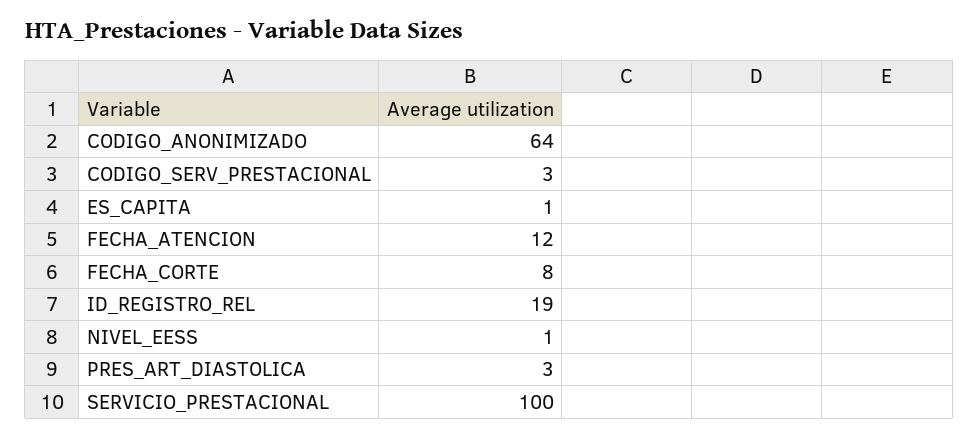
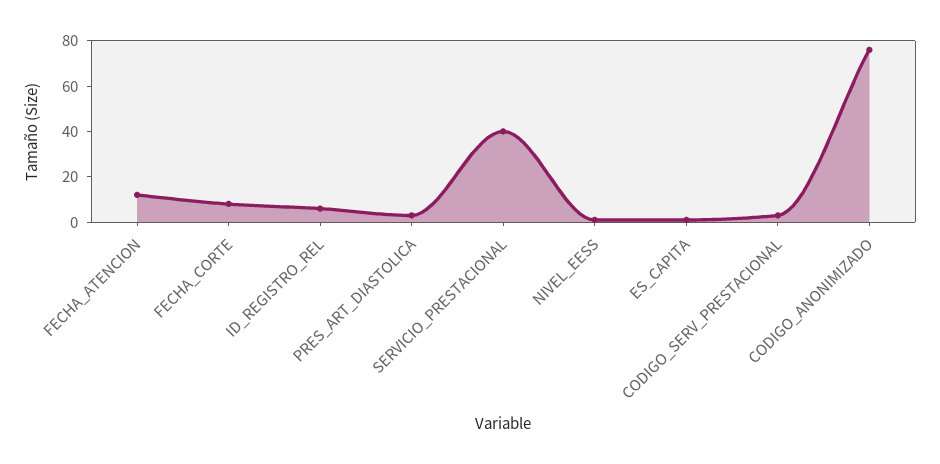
  {
-   "CODIGO_ANONIMIZADO": 64,
+   "CODIGO_ANONIMIZADO": 75,
    "CODIGO_SERV_PRESTACIONAL": 3,
    "ES_CAPITA": 1,
    "FECHA_ATENCION": 12,
    "FECHA_CORTE": 8,
-   "ID_REGISTRO_REL": 19,
+   "ID_REGISTRO_REL": 5,
    "NIVEL_EESS": 1,
    "PRES_ART_DIASTOLICA": 3,
-   "SERVICIO_PRESTACIONAL": 100
+   "SERVICIO_PRESTACIONAL": 40
  }

